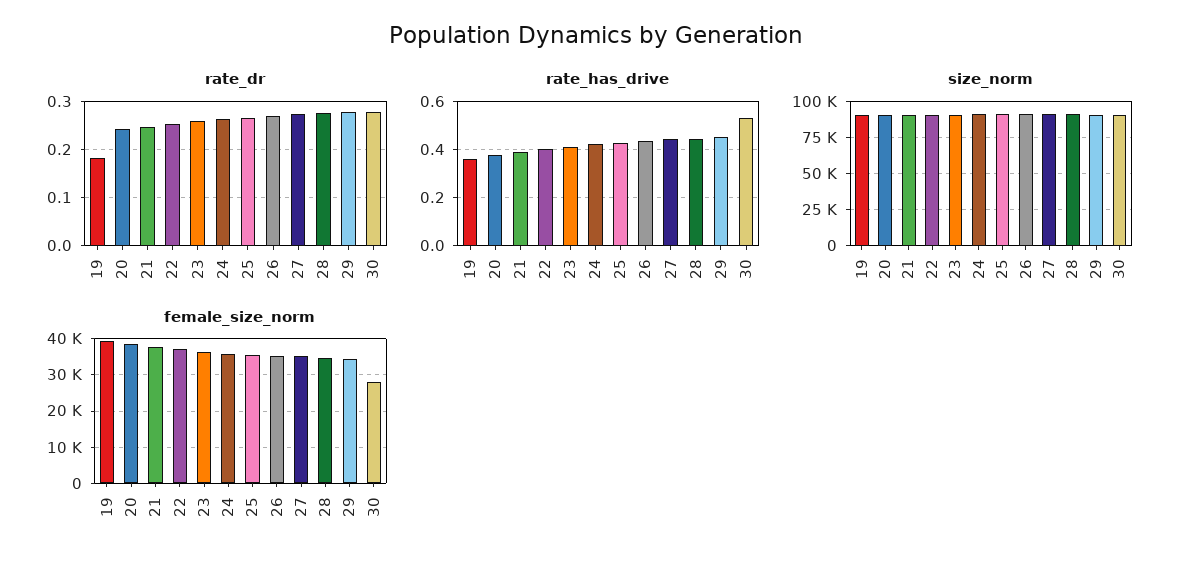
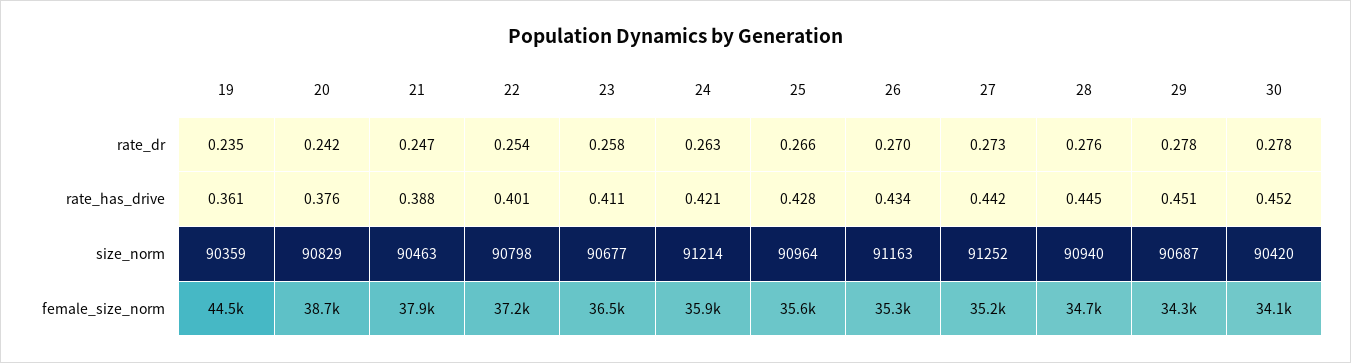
  {
    "rate_dr": {
-     "19": 0.18,
+     "19": 0.235,
      "20": 0.242,
      "21": 0.247,
      "22": 0.254,
      "23": 0.258,
      "24": 0.263,
      "25": 0.266,
      "26": 0.27,
      "27": 0.273,
      "28": 0.276,
      "29": 0.278,
      "30": 0.278
    },
    "rate_has_drive": {
      "19": 0.361,
      "20": 0.376,
      "21": 0.388,
      "22": 0.401,
      "23": 0.411,
      "24": 0.421,
      "25": 0.428,
      "26": 0.434,
      "27": 0.442,
      "28": 0.445,
      "29": 0.451,
-     "30": 0.525
+     "30": 0.452
    },
    "size_norm": {
      "19": 90359,
      "20": 90829,
      "21": 90463,
      "22": 90798,
      "23": 90677,
      "24": 91214,
      "25": 90964,
      "26": 91163,
      "27": 91252,
      "28": 90940,
      "29": 90687,
      "30": 90420
    },
    "female_size_norm": {
-     "19": 40000,
+     "19": 44500,
      "20": 38700,
      "21": 37900,
      "22": 37200,
      "23": 36500,
      "24": 35900,
      "25": 35600,
      "26": 35300,
      "27": 35200,
      "28": 34700,
      "29": 34300,
-     "30": 28000
+     "30": 34100
    }
  }

